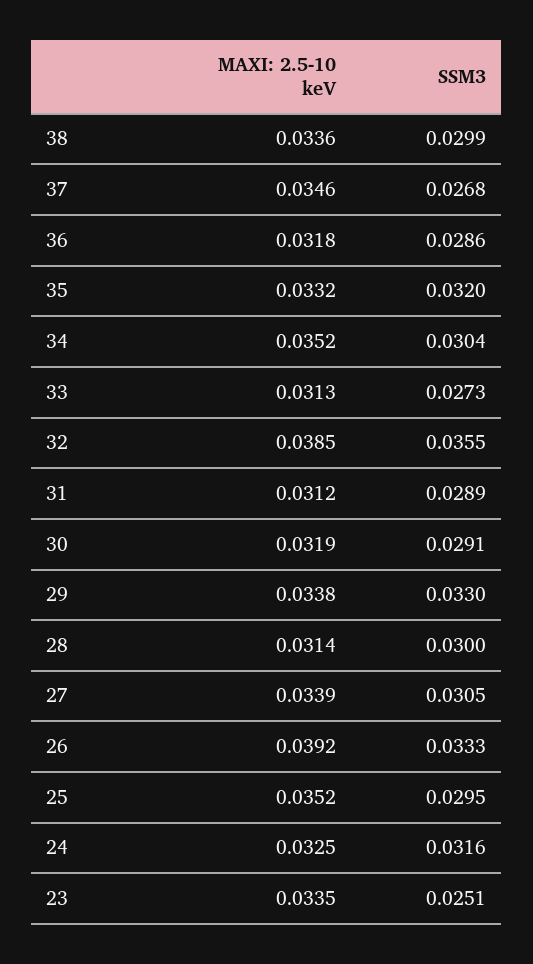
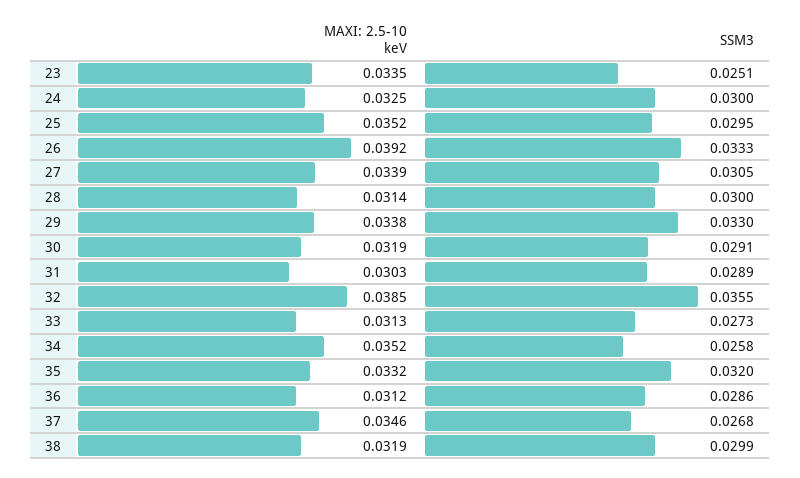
  {
    "MAXI: 2.5-10 keV": {
-     "38": 0.0336,
+     "38": 0.0319,
      "37": 0.0346,
-     "36": 0.0318,
+     "36": 0.0312,
      "35": 0.0332,
      "34": 0.0352,
      "33": 0.0313,
      "32": 0.0385,
-     "31": 0.0312,
+     "31": 0.0303,
      "30": 0.0319,
      "29": 0.0338,
      "28": 0.0314,
      "27": 0.0339,
      "26": 0.0392,
      "25": 0.0352,
      "24": 0.0325,
      "23": 0.0335
    },
    "SSM3": {
      "38": 0.0299,
      "37": 0.0268,
      "36": 0.0286,
      "35": 0.032,
-     "34": 0.0304,
+     "34": 0.0258,
      "33": 0.0273,
      "32": 0.0355,
      "31": 0.0289,
      "30": 0.0291,
      "29": 0.033,
      "28": 0.03,
      "27": 0.0305,
      "26": 0.0333,
      "25": 0.0295,
-     "24": 0.0316,
+     "24": 0.03,
      "23": 0.0251
    }
  }

